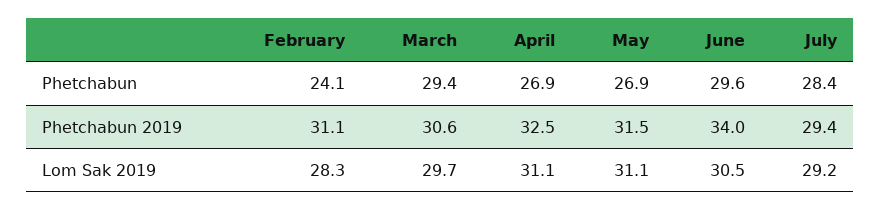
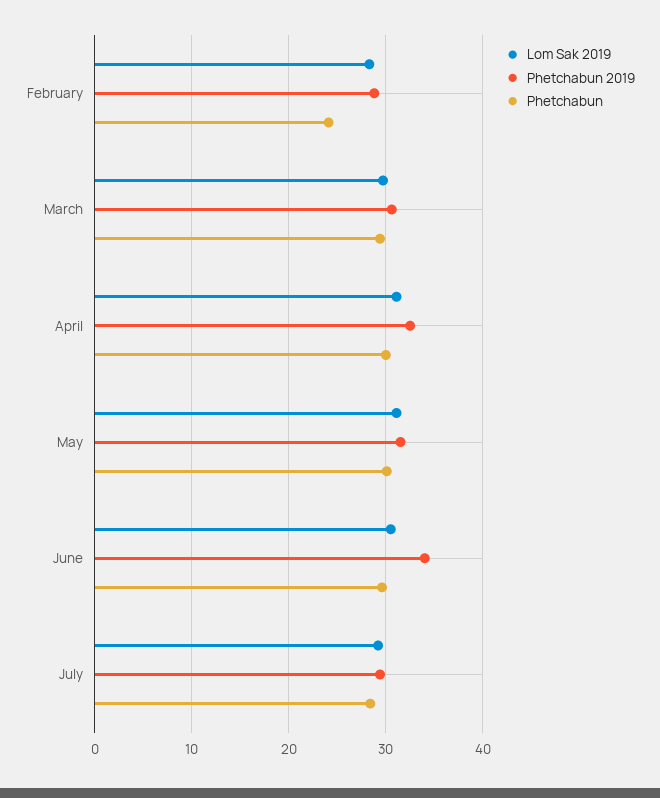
  {
    "Phetchabun": {
      "February": 24.1,
      "March": 29.4,
-     "April": 26.9,
+     "April": 30,
-     "May": 26.9,
+     "May": 30,
      "June": 29.6,
      "July": 28.4
    },
    "Phetchabun 2019": {
-     "February": 31.1,
+     "February": 29,
      "March": 30.6,
      "April": 32.5,
      "May": 31.5,
      "June": 34,
      "July": 29.4
    },
    "Lom Sak 2019": {
      "February": 28.3,
      "March": 29.7,
      "April": 31.1,
      "May": 31.1,
      "June": 30.5,
      "July": 29.2
    }
  }

